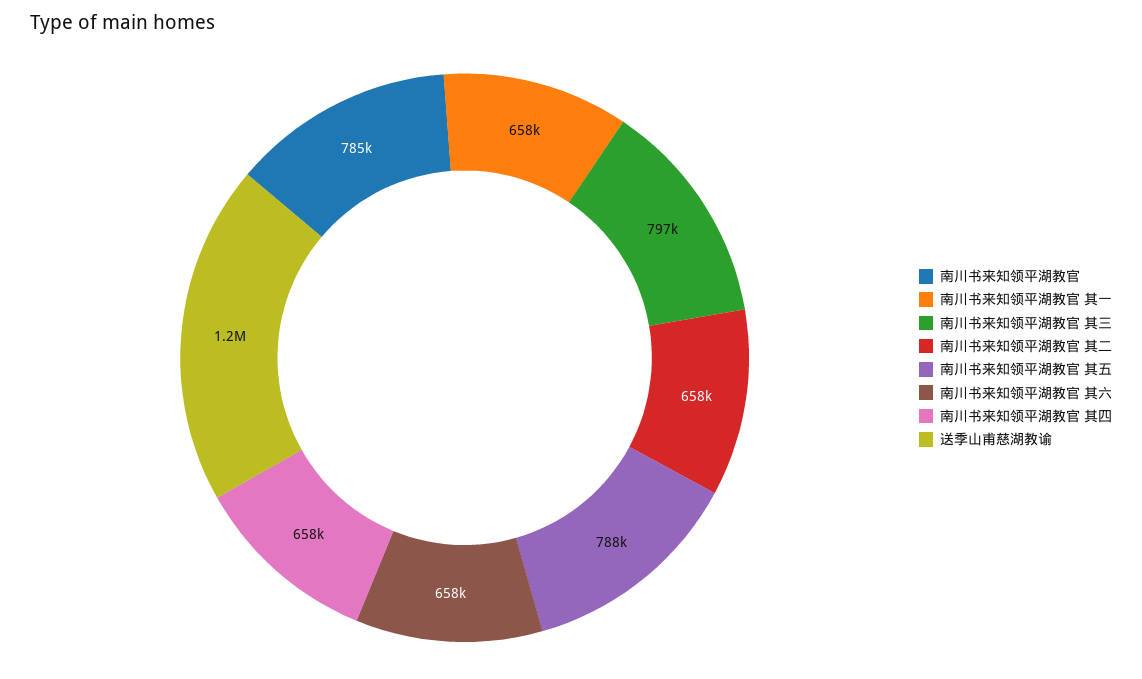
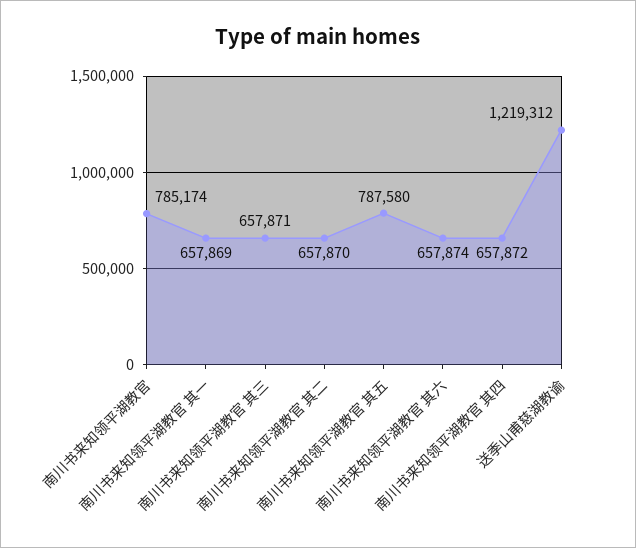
  {
    "南川书来知领平湖教官": 785174,
    "南川书来知领平湖教官 其一": 657869,
-   "南川书来知领平湖教官 其三": 797000,
+   "南川书来知领平湖教官 其三": 657871,
    "南川书来知领平湖教官 其二": 657870,
    "南川书来知领平湖教官 其五": 787580,
    "南川书来知领平湖教官 其六": 657874,
    "南川书来知领平湖教官 其四": 657872,
    "送季山甫慈湖教谕": 1219312
  }

